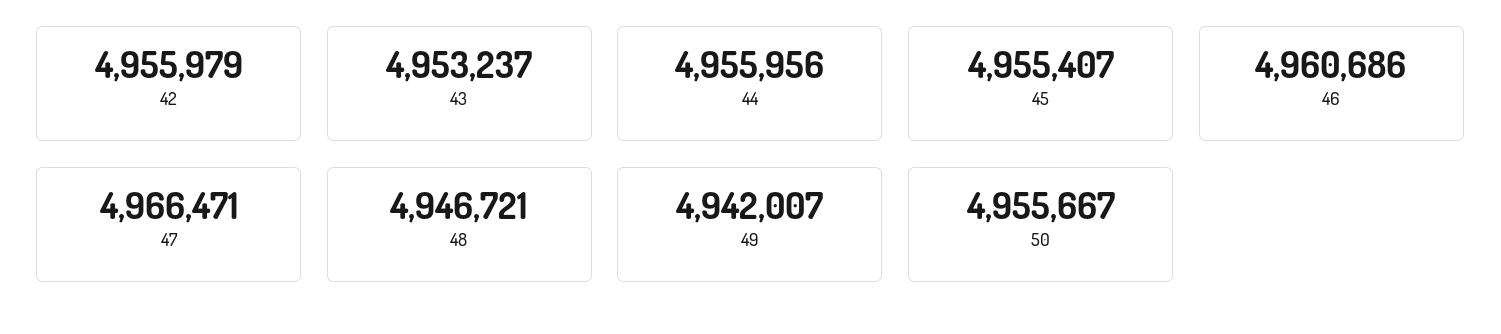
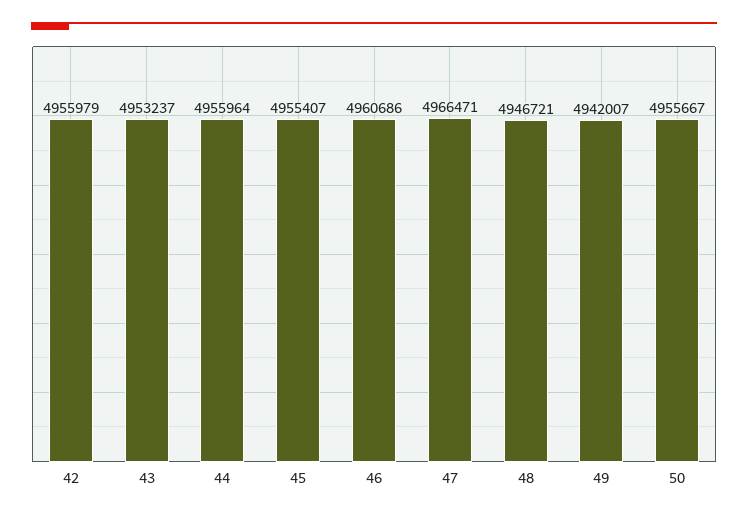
  {
    "42": 4955979,
    "43": 4953237,
-   "44": 4955956,
+   "44": 4955964,
    "45": 4955407,
    "46": 4960686,
    "47": 4966471,
    "48": 4946721,
    "49": 4942007,
    "50": 4955667
  }

